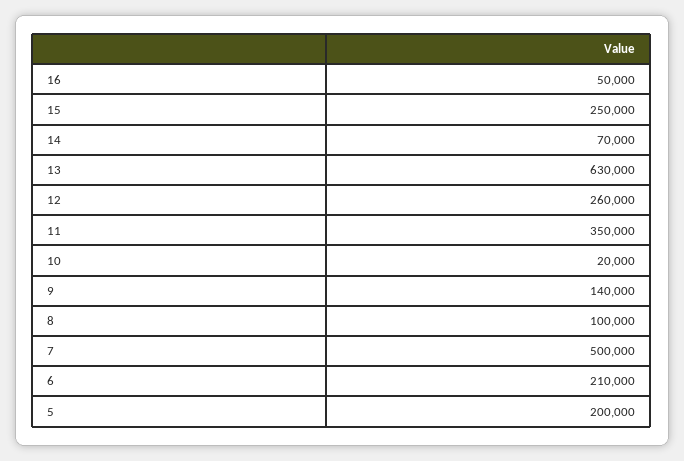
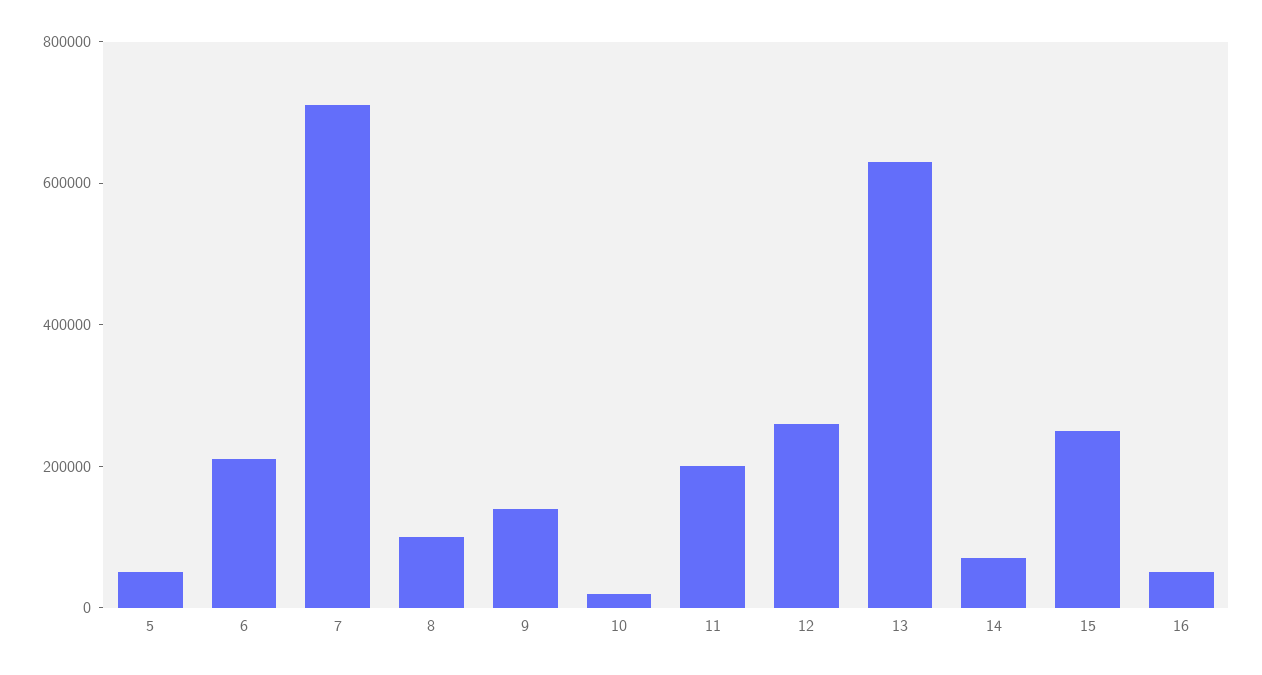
  {
    "16": 50000,
    "15": 250000,
    "14": 70000,
    "13": 630000,
    "12": 260000,
-   "11": 350000,
+   "11": 200000,
    "10": 20000,
    "9": 140000,
    "8": 100000,
-   "7": 500000,
+   "7": 700000,
    "6": 210000,
-   "5": 200000
+   "5": 50000
  }

